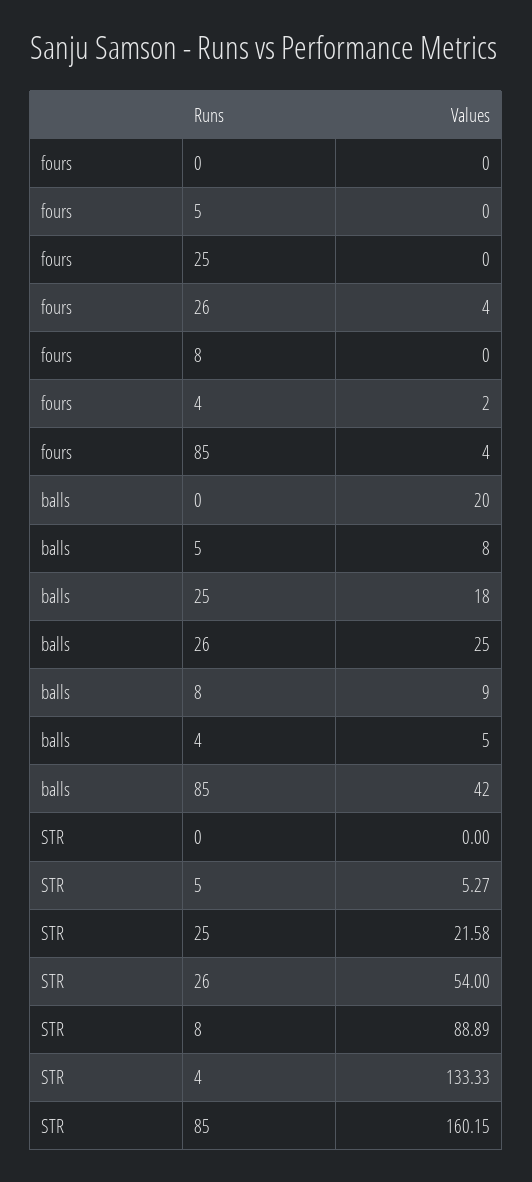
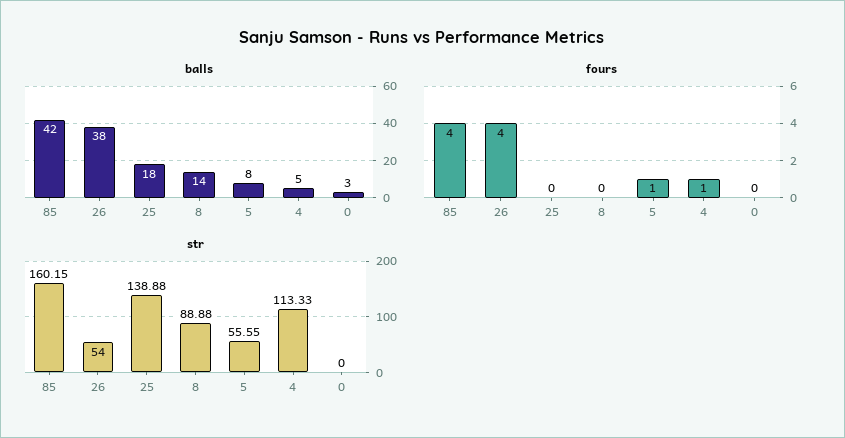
  {
    "fours": {
      "0": 0,
-     "5": 0,
+     "5": 1,
      "25": 0,
      "26": 4,
      "8": 0,
-     "4": 2,
+     "4": 1,
      "85": 4
    },
    "balls": {
-     "0": 20,
+     "0": 3,
      "5": 8,
      "25": 18,
-     "26": 25,
+     "26": 38,
-     "8": 9,
+     "8": 14,
      "4": 5,
      "85": 42
    },
    "STR": {
      "0": 0,
-     "5": 5.27,
+     "5": 55.55,
-     "25": 21.58,
+     "25": 138.88,
      "26": 54,
-     "8": 88.89,
+     "8": 88.88,
-     "4": 133.33,
+     "4": 113.33,
      "85": 160.15
    }
  }

